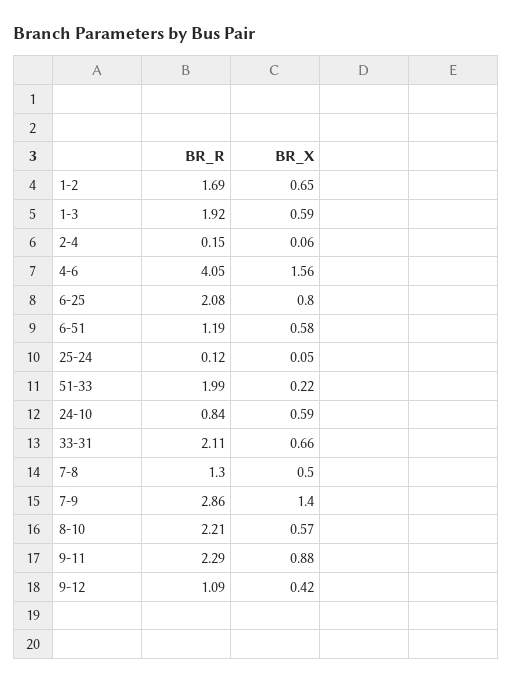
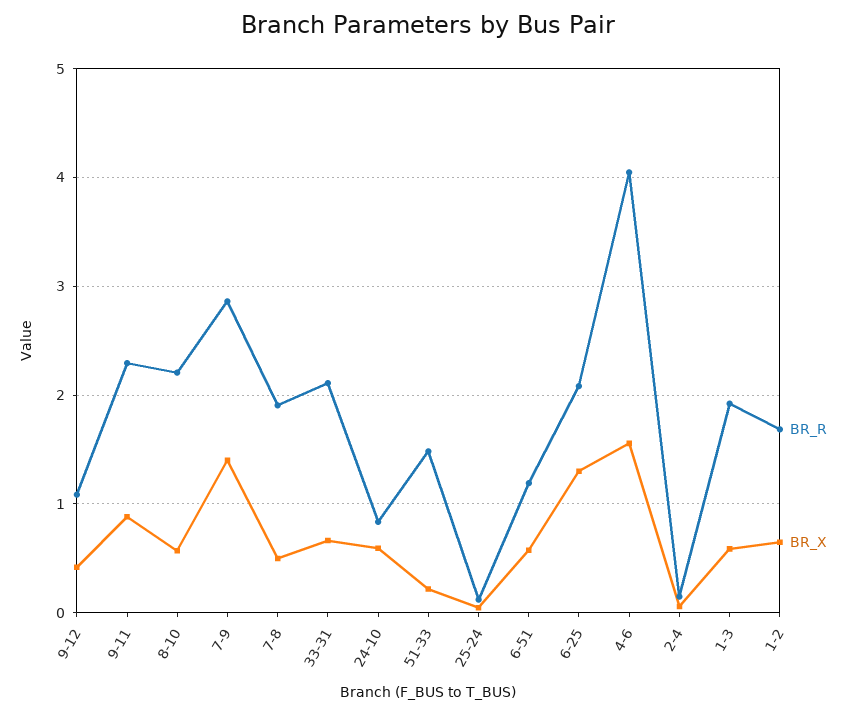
  {
    "BR_R": {
      "1-2": 1.69,
      "1-3": 1.92,
      "2-4": 0.15,
      "4-6": 4.05,
      "6-25": 2.08,
      "6-51": 1.19,
      "25-24": 0.12,
-     "51-33": 1.99,
+     "51-33": 1.5,
      "24-10": 0.84,
      "33-31": 2.11,
-     "7-8": 1.3,
+     "7-8": 1.9,
      "7-9": 2.86,
      "8-10": 2.21,
      "9-11": 2.29,
      "9-12": 1.09
    },
    "BR_X": {
      "1-2": 0.65,
      "1-3": 0.59,
      "2-4": 0.06,
      "4-6": 1.56,
-     "6-25": 0.8,
+     "6-25": 1.3,
      "6-51": 0.58,
      "25-24": 0.05,
      "51-33": 0.22,
      "24-10": 0.59,
      "33-31": 0.66,
      "7-8": 0.5,
      "7-9": 1.4,
      "8-10": 0.57,
      "9-11": 0.88,
      "9-12": 0.42
    }
  }

